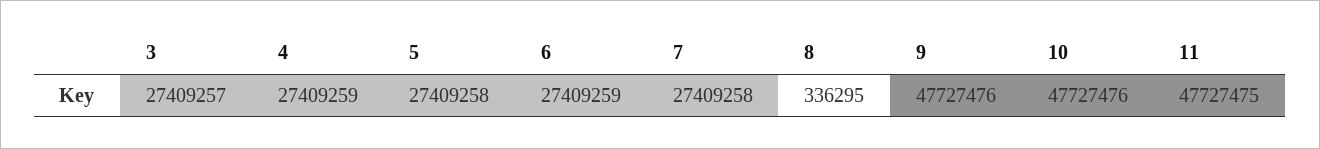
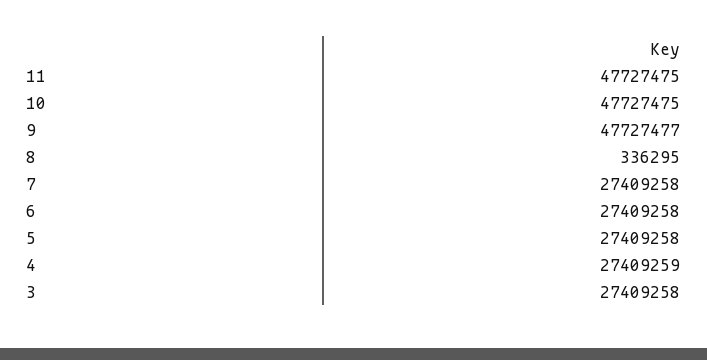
  {
-   "3": 27409257,
+   "3": 27409258,
    "4": 27409259,
    "5": 27409258,
-   "6": 27409259,
+   "6": 27409258,
    "7": 27409258,
    "8": 336295,
-   "9": 47727476,
+   "9": 47727477,
-   "10": 47727476,
+   "10": 47727475,
    "11": 47727475
  }

